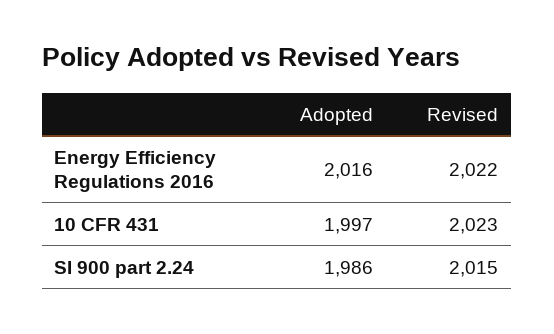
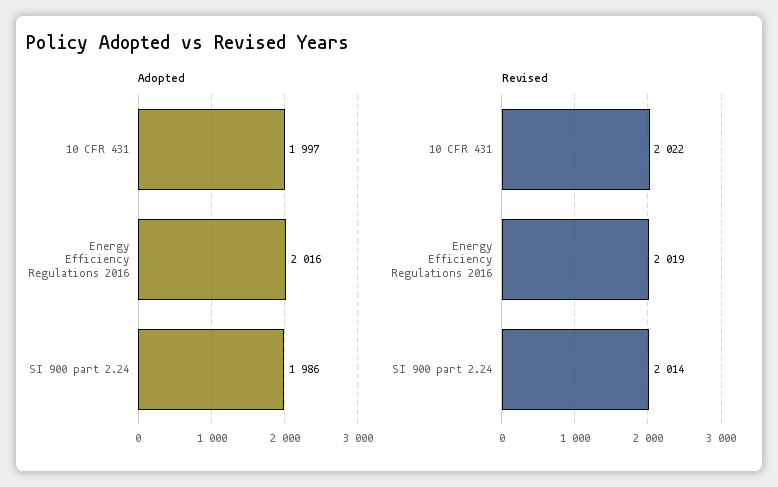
  {
    "Adopted": {
      "Energy Efficiency Regulations 2016": 2016,
      "10 CFR 431": 1997,
      "SI 900 part 2.24": 1986
    },
    "Revised": {
-     "Energy Efficiency Regulations 2016": 2022,
+     "Energy Efficiency Regulations 2016": 2019,
-     "10 CFR 431": 2023,
+     "10 CFR 431": 2022,
-     "SI 900 part 2.24": 2015
+     "SI 900 part 2.24": 2014
    }
  }

